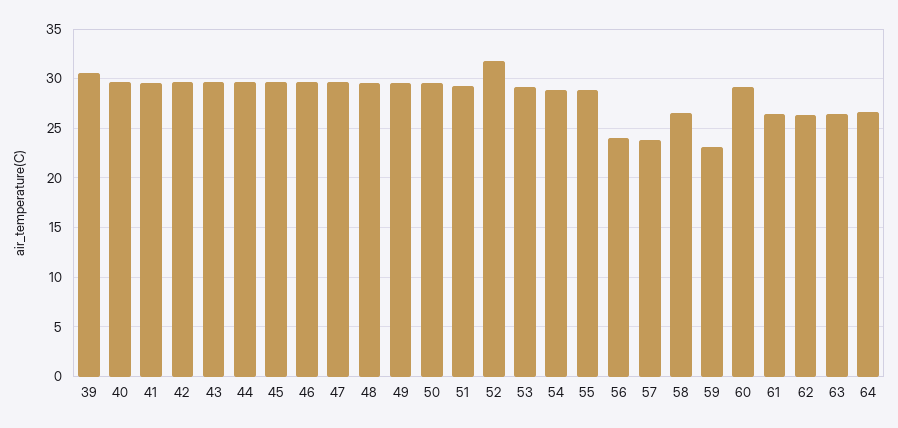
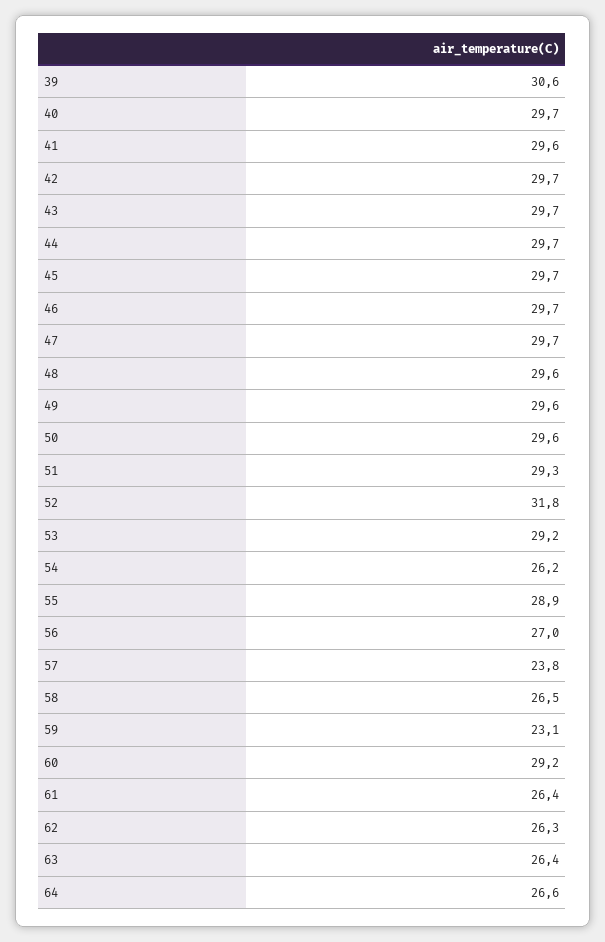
  {
    "39": 30.6,
    "40": 29.7,
    "41": 29.6,
    "42": 29.7,
    "43": 29.7,
    "44": 29.7,
    "45": 29.7,
    "46": 29.7,
    "47": 29.7,
    "48": 29.6,
    "49": 29.6,
    "50": 29.6,
    "51": 29.3,
    "52": 31.8,
    "53": 29.2,
-   "54": 29,
+   "54": 26.2,
    "55": 28.9,
-   "56": 24,
+   "56": 27,
    "57": 23.8,
    "58": 26.5,
    "59": 23.1,
    "60": 29.2,
    "61": 26.4,
    "62": 26.3,
    "63": 26.4,
    "64": 26.6
  }

